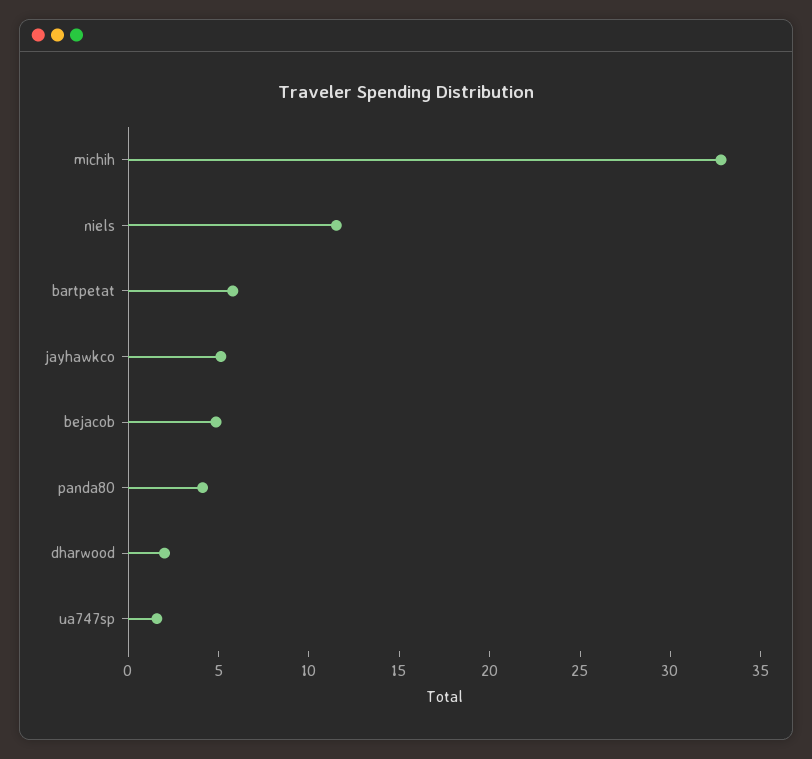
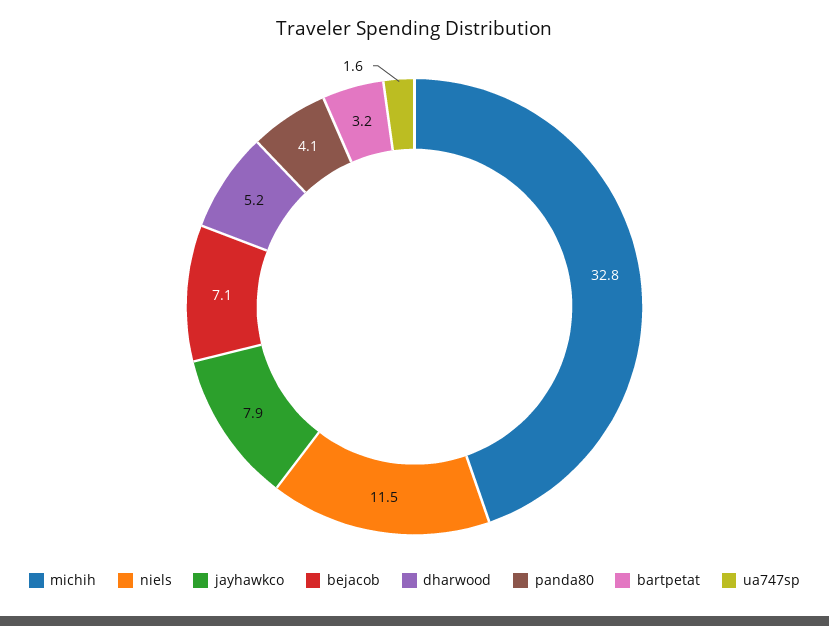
  {
    "michih": 32.8,
    "niels": 11.5,
-   "bartpetat": 6,
+   "bartpetat": 3.2,
-   "jayhawkco": 5,
+   "jayhawkco": 7.9,
-   "bejacob": 5,
+   "bejacob": 7.1,
    "panda80": 4.1,
-   "dharwood": 2,
+   "dharwood": 5.2,
    "ua747sp": 1.6
  }

